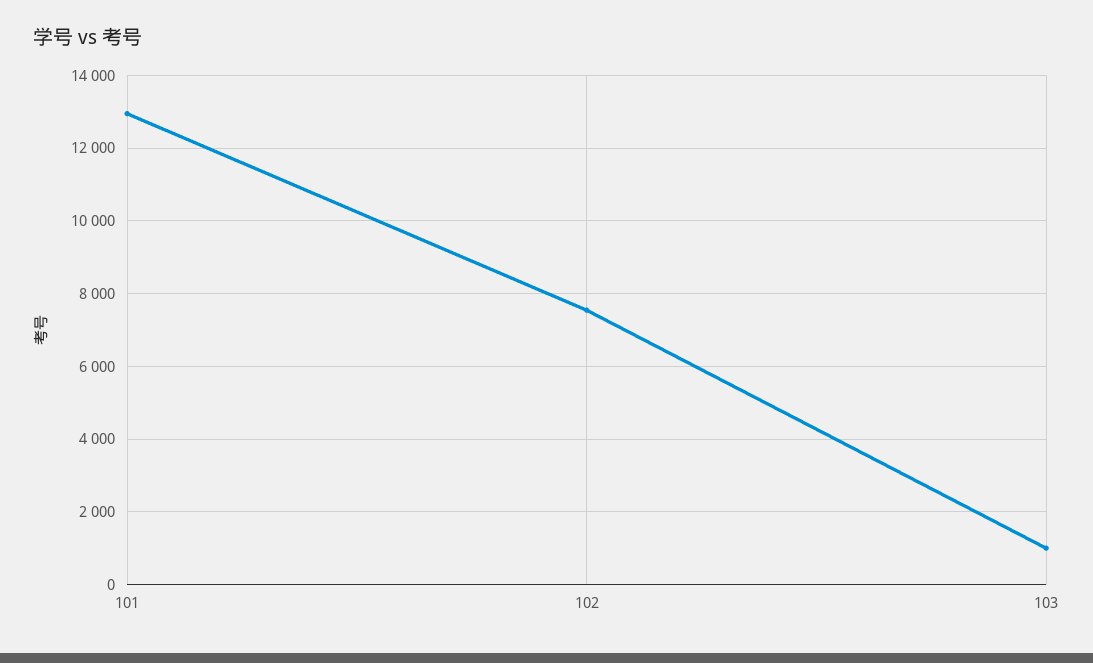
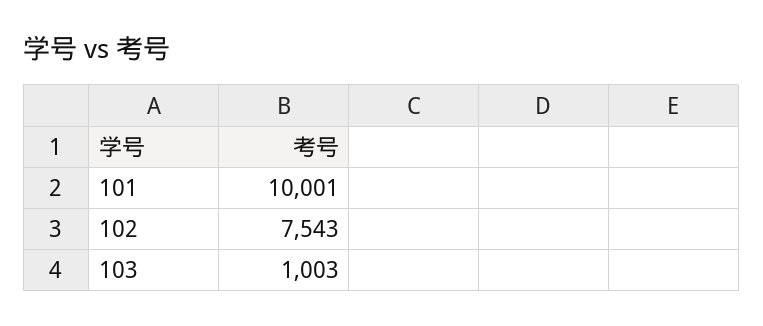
  {
-   "101": 13000,
+   "101": 10001,
    "102": 7543,
    "103": 1003
  }

